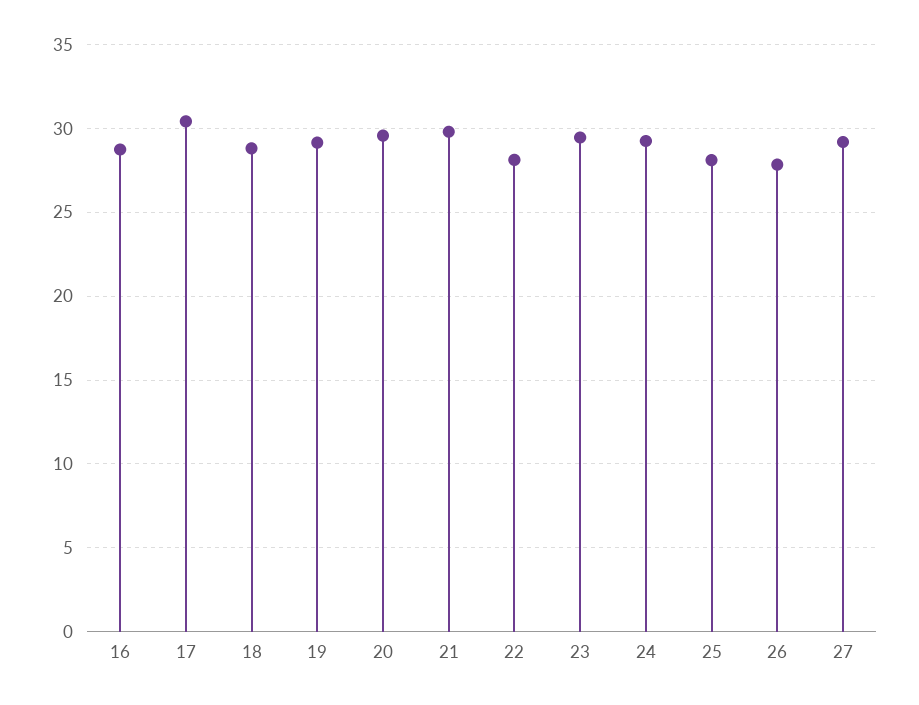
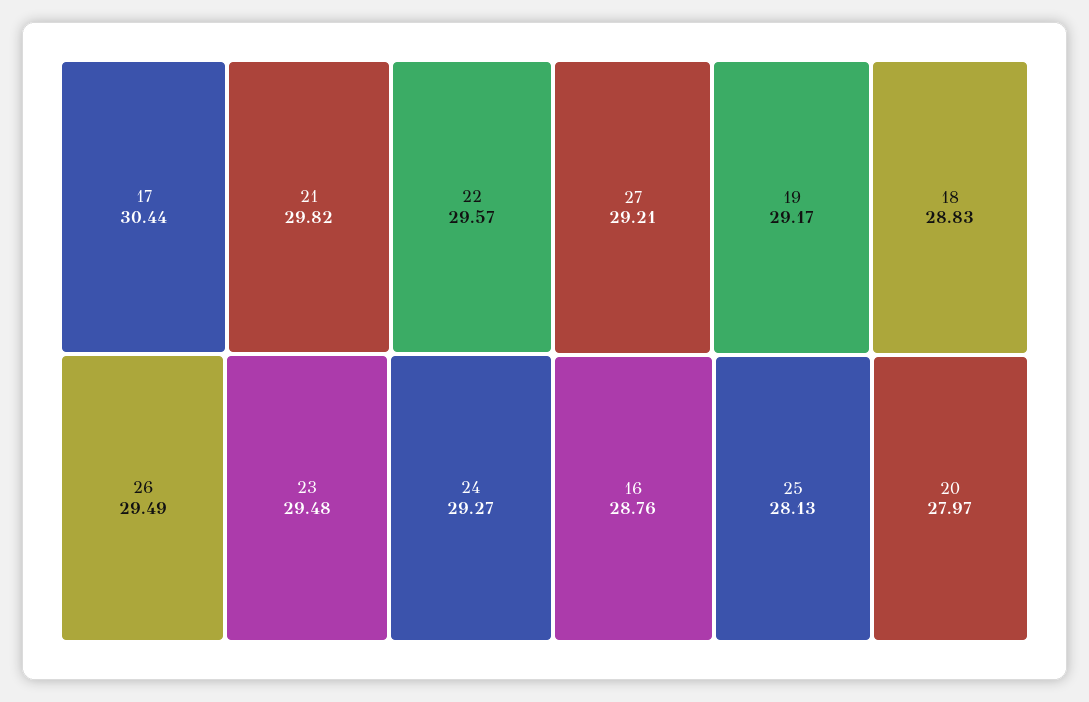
  {
    "16": 28.76,
    "17": 30.44,
    "18": 28.83,
    "19": 29.17,
-   "20": 29.5,
+   "20": 27.97,
    "21": 29.82,
-   "22": 28,
+   "22": 29.57,
    "23": 29.48,
    "24": 29.27,
    "25": 28.13,
-   "26": 28,
+   "26": 29.49,
    "27": 29.21
  }

